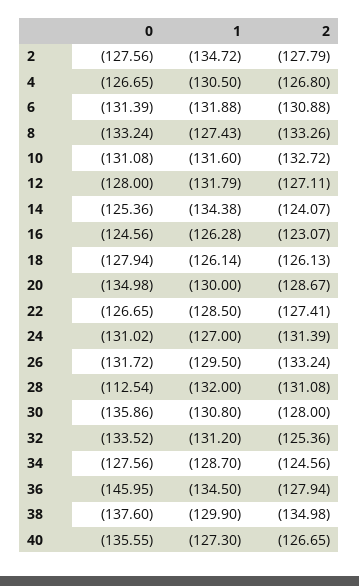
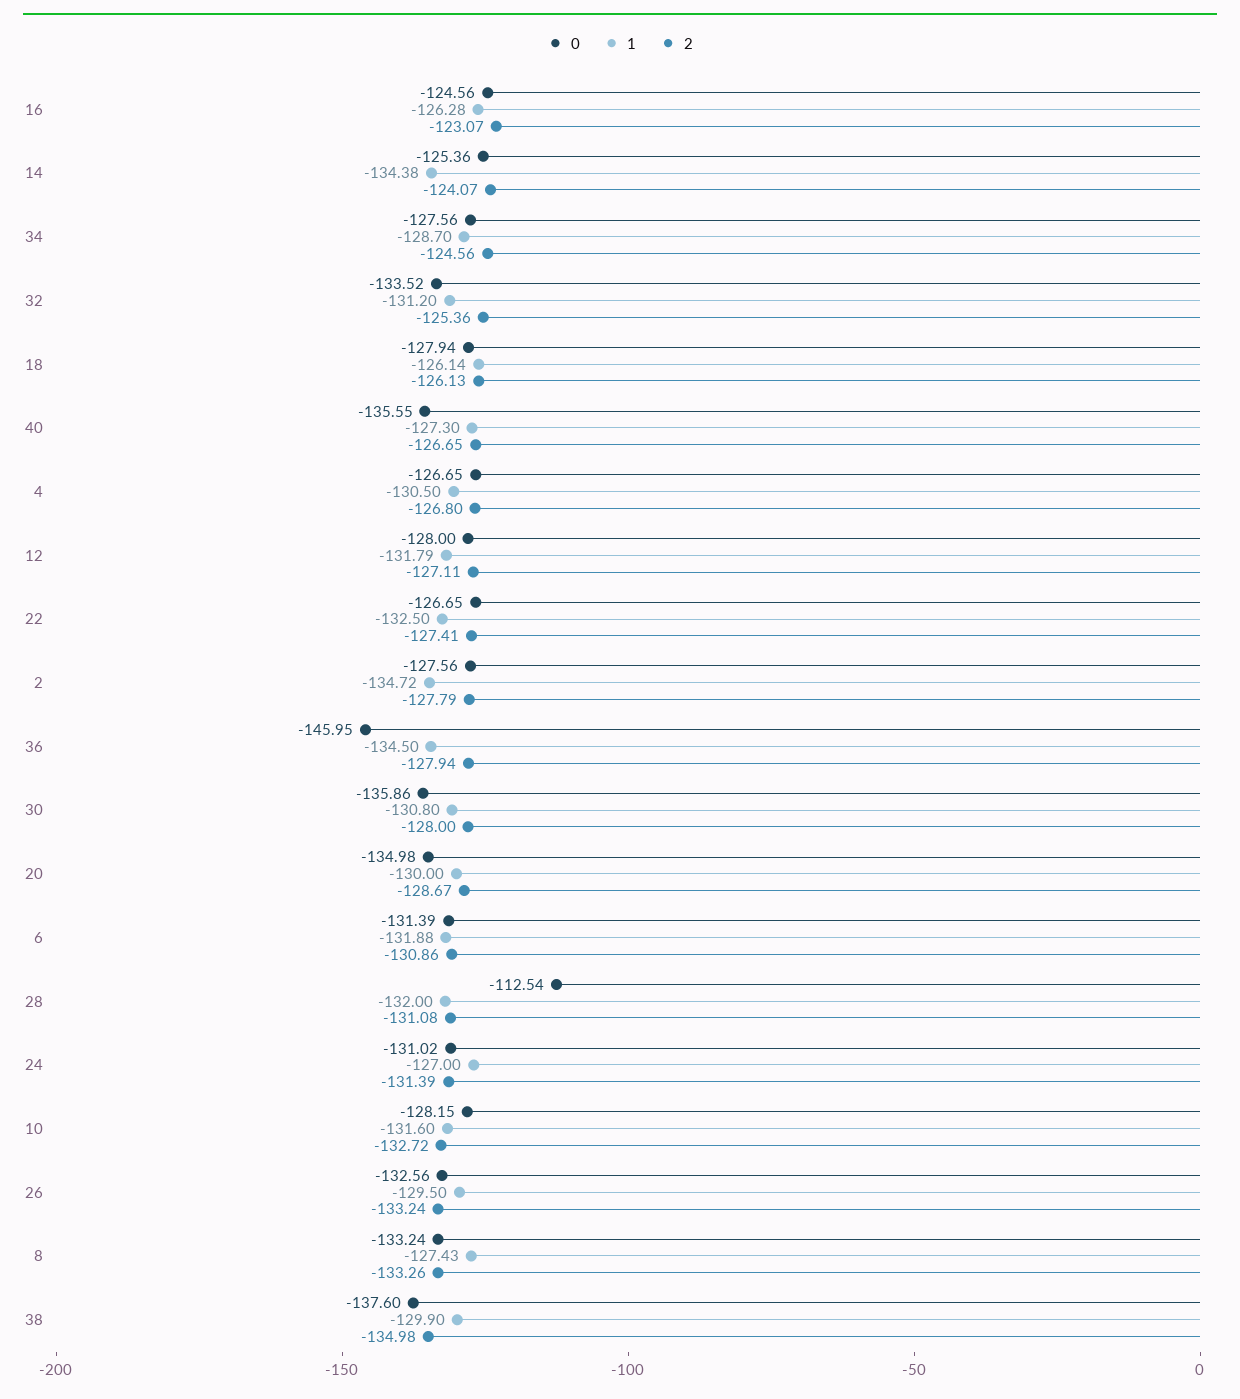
  {
    "0": {
      "2": -127.56,
      "4": -126.65,
      "6": -131.39,
      "8": -133.24,
-     "10": -131.08,
+     "10": -128.15,
      "12": -128,
      "14": -125.36,
      "16": -124.56,
      "18": -127.94,
      "20": -134.98,
      "22": -126.65,
      "24": -131.02,
-     "26": -131.72,
+     "26": -132.56,
      "28": -112.54,
      "30": -135.86,
      "32": -133.52,
      "34": -127.56,
      "36": -145.95,
      "38": -137.6,
      "40": -135.55
    },
    "1": {
      "2": -134.72,
      "4": -130.5,
      "6": -131.88,
      "8": -127.43,
      "10": -131.6,
      "12": -131.79,
      "14": -134.38,
      "16": -126.28,
      "18": -126.14,
      "20": -130,
-     "22": -128.5,
+     "22": -132.5,
      "24": -127,
      "26": -129.5,
      "28": -132,
      "30": -130.8,
      "32": -131.2,
      "34": -128.7,
      "36": -134.5,
      "38": -129.9,
      "40": -127.3
    },
    "2": {
      "2": -127.79,
      "4": -126.8,
-     "6": -130.88,
+     "6": -130.86,
      "8": -133.26,
      "10": -132.72,
      "12": -127.11,
      "14": -124.07,
      "16": -123.07,
      "18": -126.13,
      "20": -128.67,
      "22": -127.41,
      "24": -131.39,
      "26": -133.24,
      "28": -131.08,
      "30": -128,
      "32": -125.36,
      "34": -124.56,
      "36": -127.94,
      "38": -134.98,
      "40": -126.65
    }
  }

